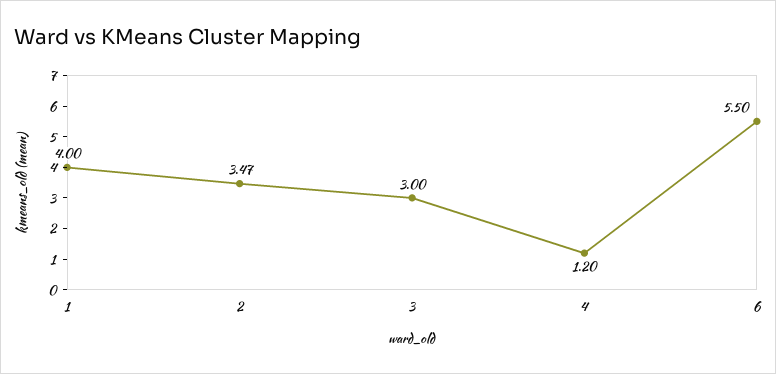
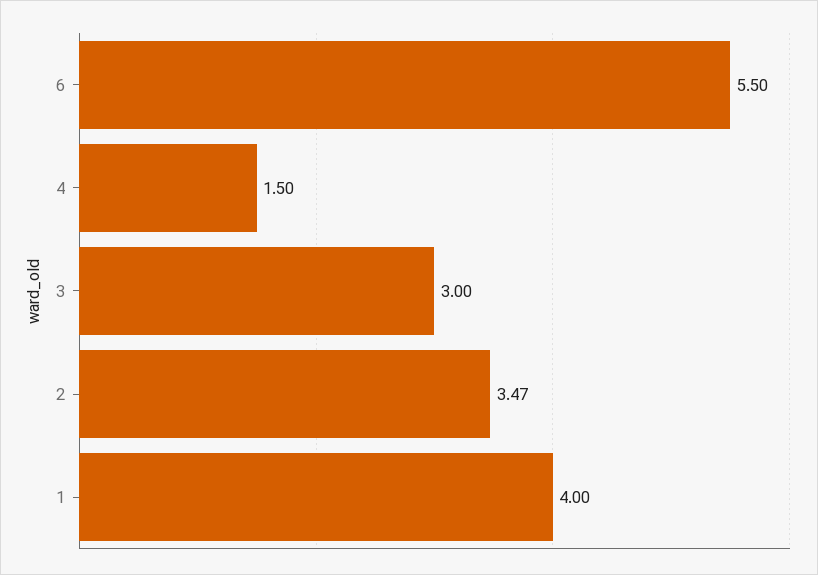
  {
    "1": 4,
    "2": 3.47,
    "3": 3,
-   "4": 1.2,
+   "4": 1.5,
    "6": 5.5
  }

